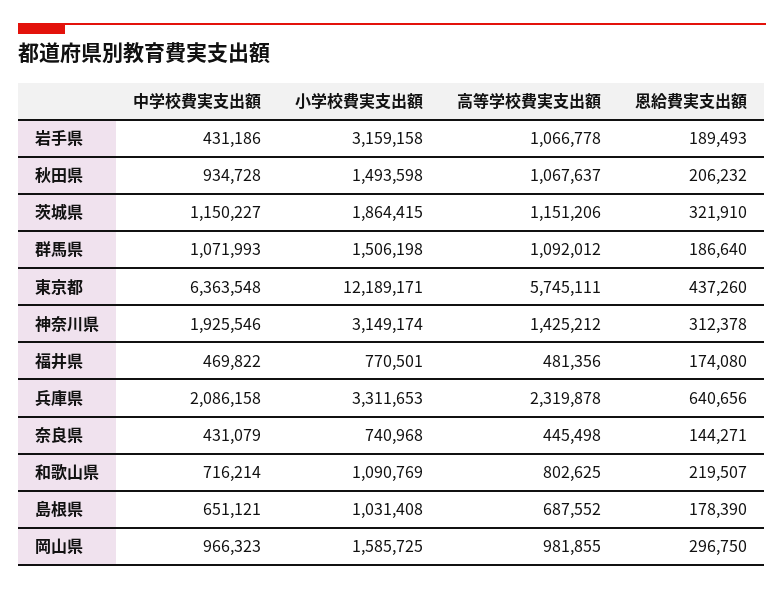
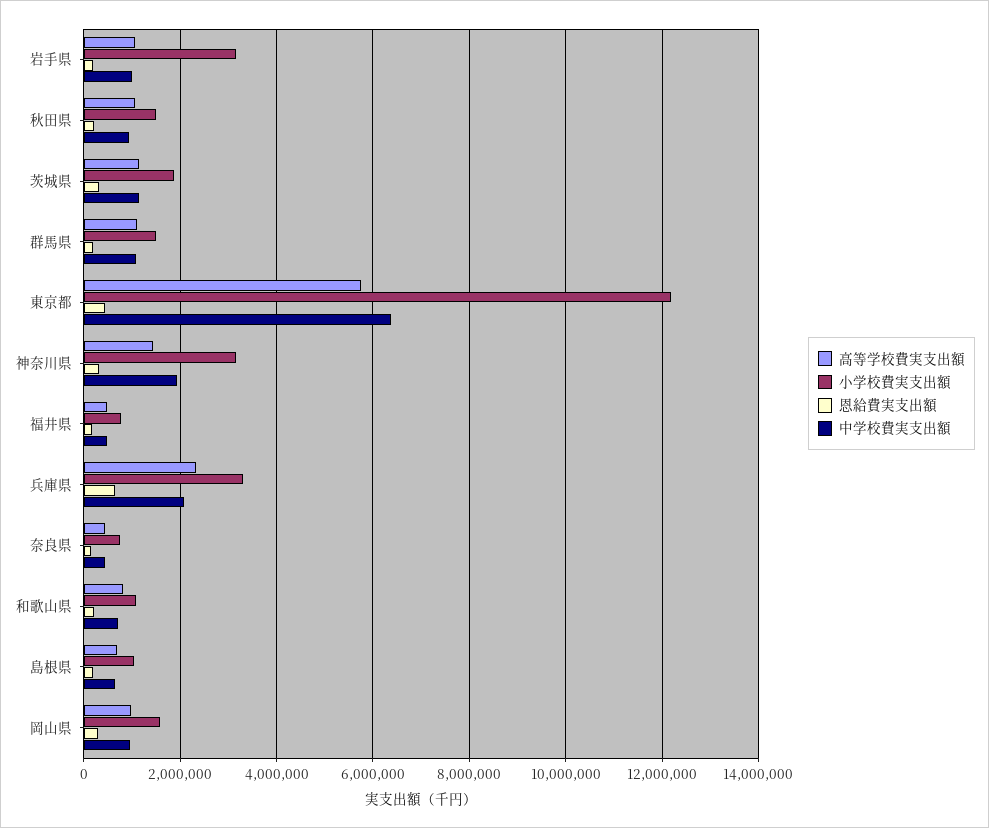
  {
    "中学校費実支出額": {
-     "岩手県": 431186,
+     "岩手県": 1000000,
      "秋田県": 934728,
      "茨城県": 1150227,
      "群馬県": 1071993,
      "東京都": 6363548,
      "神奈川県": 1925546,
      "福井県": 469822,
      "兵庫県": 2086158,
      "奈良県": 431079,
      "和歌山県": 716214,
      "島根県": 651121,
      "岡山県": 966323
    },
    "小学校費実支出額": {
      "岩手県": 3159158,
      "秋田県": 1493598,
      "茨城県": 1864415,
      "群馬県": 1506198,
      "東京都": 12189171,
      "神奈川県": 3149174,
      "福井県": 770501,
      "兵庫県": 3311653,
      "奈良県": 740968,
      "和歌山県": 1090769,
      "島根県": 1031408,
      "岡山県": 1585725
    },
    "高等学校費実支出額": {
      "岩手県": 1066778,
      "秋田県": 1067637,
      "茨城県": 1151206,
      "群馬県": 1092012,
      "東京都": 5745111,
      "神奈川県": 1425212,
      "福井県": 481356,
      "兵庫県": 2319878,
      "奈良県": 445498,
      "和歌山県": 802625,
      "島根県": 687552,
      "岡山県": 981855
    },
    "恩給費実支出額": {
      "岩手県": 189493,
      "秋田県": 206232,
      "茨城県": 321910,
      "群馬県": 186640,
      "東京都": 437260,
      "神奈川県": 312378,
      "福井県": 174080,
      "兵庫県": 640656,
      "奈良県": 144271,
      "和歌山県": 219507,
      "島根県": 178390,
      "岡山県": 296750
    }
  }

